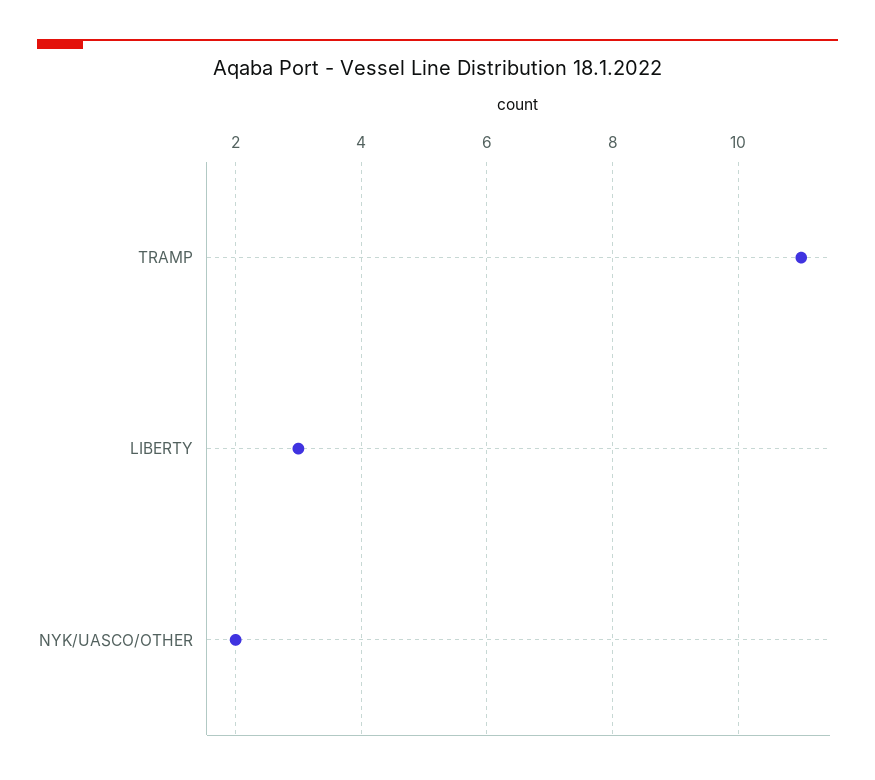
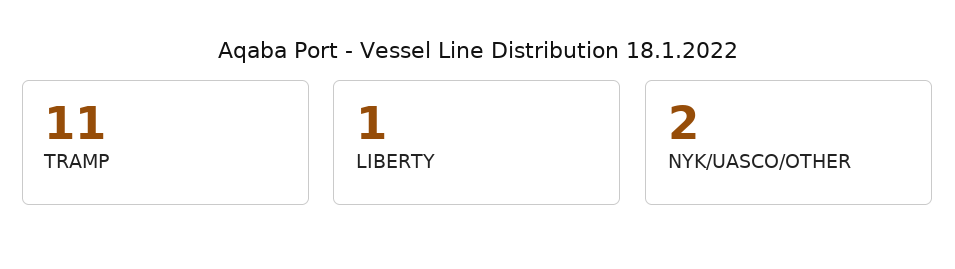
  {
    "TRAMP": 11,
-   "LIBERTY": 3,
+   "LIBERTY": 1,
    "NYK/UASCO/OTHER": 2
  }

